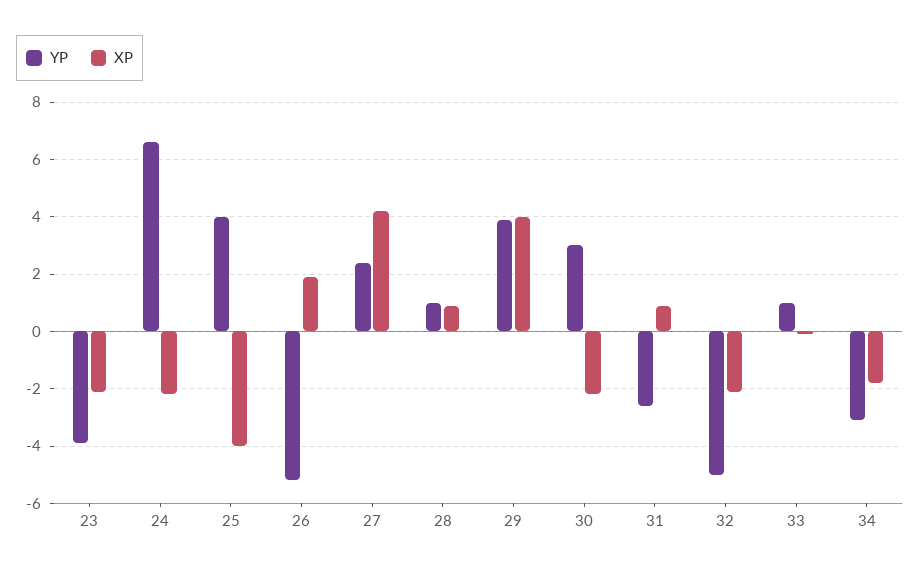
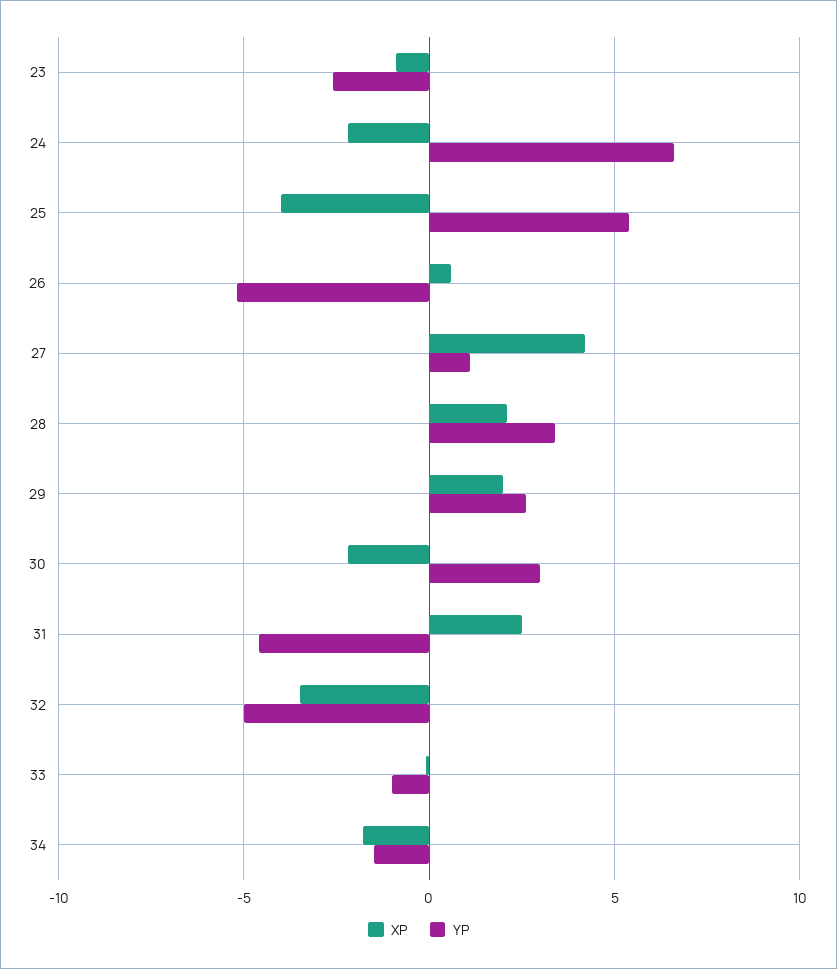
  {
    "YP": {
-     "23": -4,
+     "23": -2.5,
      "24": 6.5,
-     "25": 4,
+     "25": 5.5,
      "26": -5,
-     "27": 2.5,
+     "27": 1,
-     "28": 1,
+     "28": 3.5,
-     "29": 4,
+     "29": 2.5,
      "30": 3,
-     "31": -2.5,
+     "31": -4.5,
      "32": -5,
-     "33": 1,
+     "33": -1,
-     "34": -3
+     "34": -1.5
    },
    "XP": {
-     "23": -2,
+     "23": -1,
      "24": -2,
      "25": -4,
-     "26": 2,
+     "26": 0.5,
      "27": 4,
-     "28": 1,
+     "28": 2,
-     "29": 4,
+     "29": 2,
      "30": -2,
-     "31": 1,
+     "31": 2.5,
-     "32": -2,
+     "32": -3.5,
      "33": 0,
      "34": -2
    }
  }

